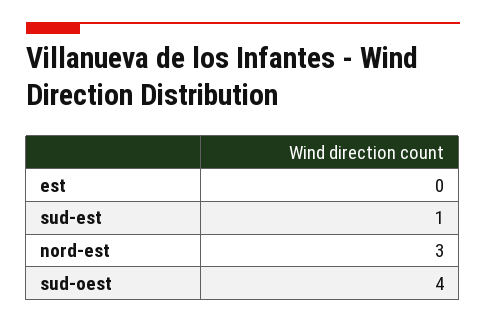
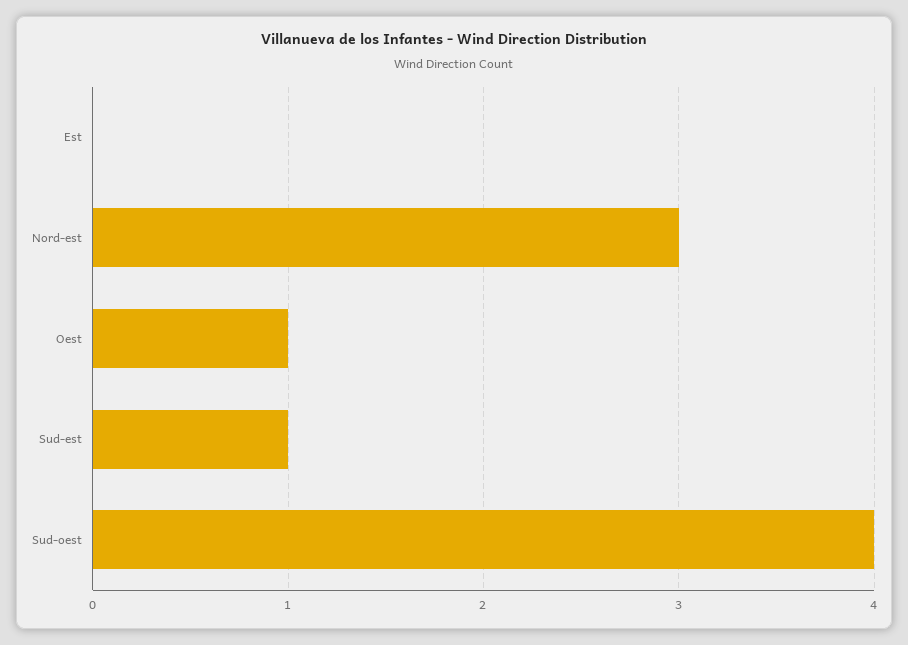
  {
    "est": 0,
    "sud-est": 1,
    "nord-est": 3,
-   "sud-oest": 4
+   "sud-oest": 4,
+   "Oest": 1
  }

